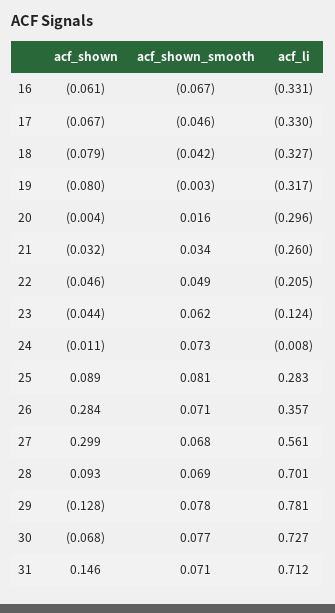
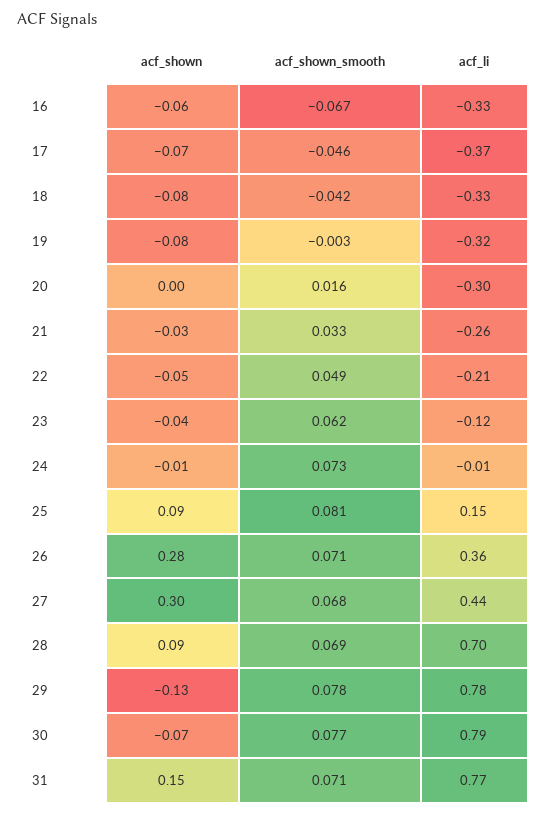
  {
    "acf_shown": {
      "16": -0.061,
      "17": -0.067,
      "18": -0.079,
      "19": -0.08,
      "20": -0.004,
      "21": -0.032,
      "22": -0.046,
      "23": -0.044,
      "24": -0.011,
      "25": 0.089,
      "26": 0.284,
      "27": 0.299,
      "28": 0.093,
      "29": -0.128,
      "30": -0.068,
      "31": 0.146
    },
    "acf_shown_smooth": {
      "16": -0.067,
      "17": -0.046,
      "18": -0.042,
      "19": -0.003,
      "20": 0.016,
-     "21": 0.034,
+     "21": 0.033,
      "22": 0.049,
      "23": 0.062,
      "24": 0.073,
      "25": 0.081,
      "26": 0.071,
      "27": 0.068,
      "28": 0.069,
      "29": 0.078,
      "30": 0.077,
      "31": 0.071
    },
    "acf_li": {
      "16": -0.331,
-     "17": -0.33,
+     "17": -0.37,
      "18": -0.327,
      "19": -0.317,
      "20": -0.296,
      "21": -0.26,
      "22": -0.205,
      "23": -0.124,
      "24": -0.008,
-     "25": 0.283,
+     "25": 0.15,
      "26": 0.357,
-     "27": 0.561,
+     "27": 0.44,
      "28": 0.701,
      "29": 0.781,
-     "30": 0.727,
+     "30": 0.79,
-     "31": 0.712
+     "31": 0.77
    }
  }

